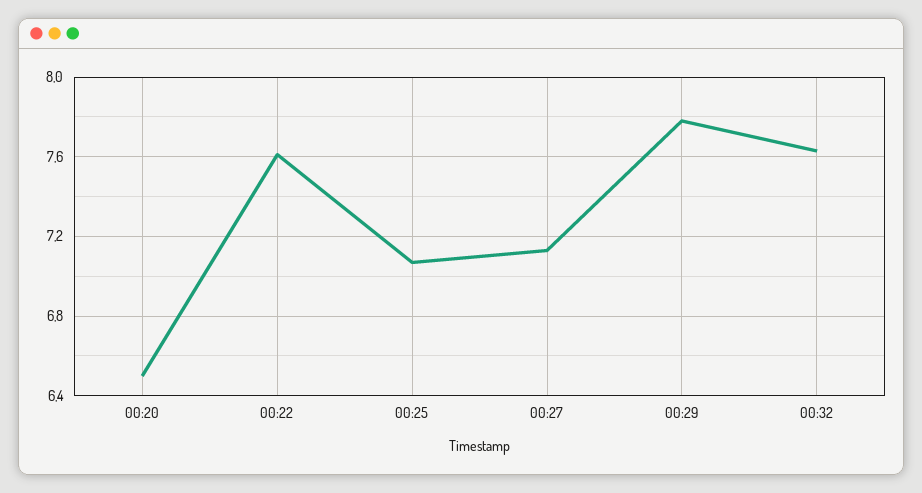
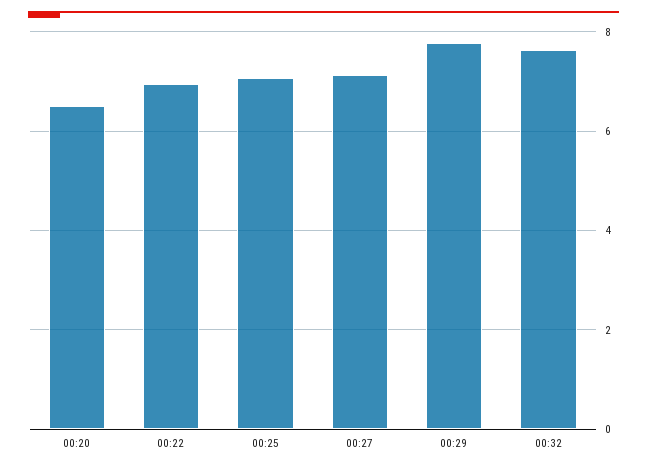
  {
    "00:20": 6.5,
-   "00:22": 7.6,
+   "00:22": 7,
    "00:25": 7.05,
    "00:27": 7.15,
    "00:29": 7.8,
    "00:32": 7.65
  }

